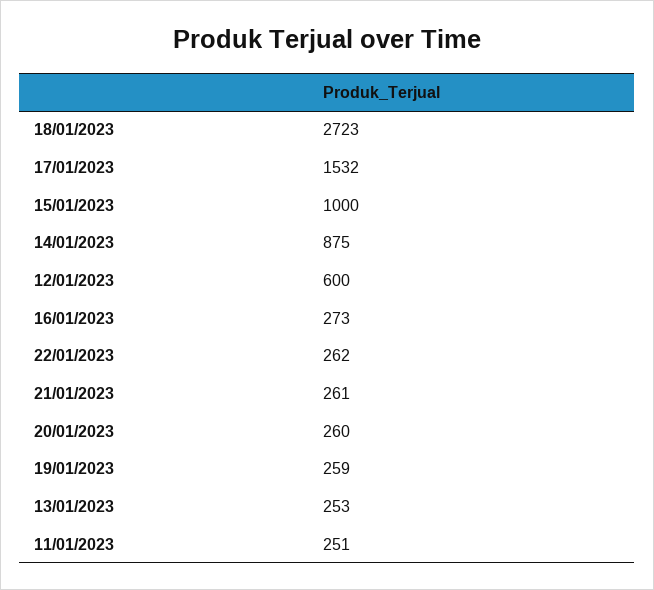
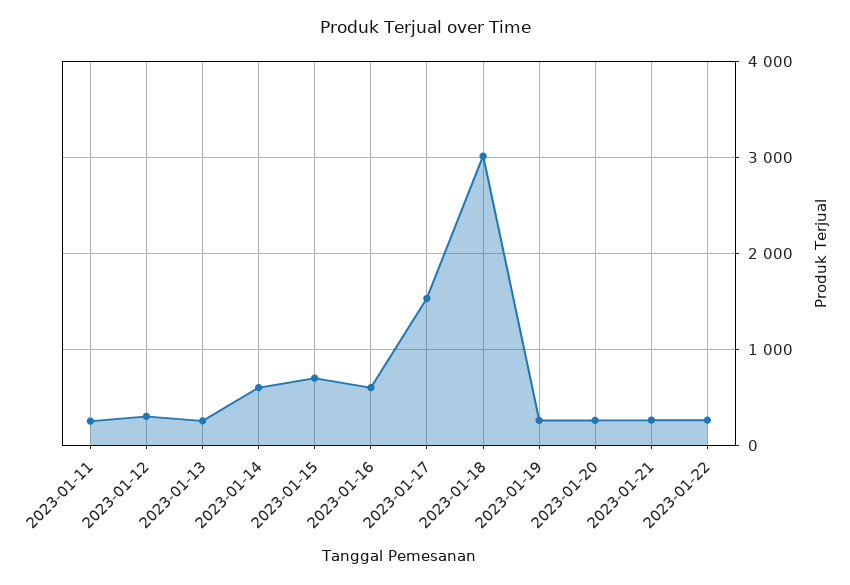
  {
-   "18/01/2023": 2723,
+   "18/01/2023": 3000,
    "17/01/2023": 1532,
-   "15/01/2023": 1000,
+   "15/01/2023": 700,
-   "14/01/2023": 875,
+   "14/01/2023": 600,
-   "12/01/2023": 600,
+   "12/01/2023": 300,
-   "16/01/2023": 273,
+   "16/01/2023": 600,
    "22/01/2023": 262,
    "21/01/2023": 261,
    "20/01/2023": 260,
    "19/01/2023": 259,
    "13/01/2023": 253,
    "11/01/2023": 251
  }

